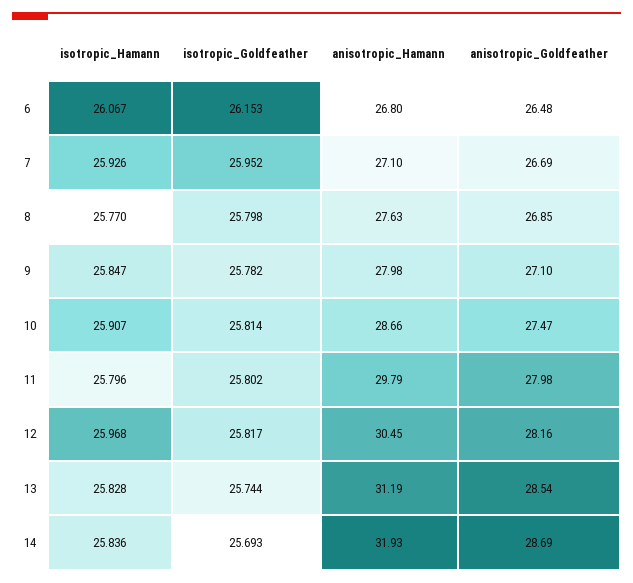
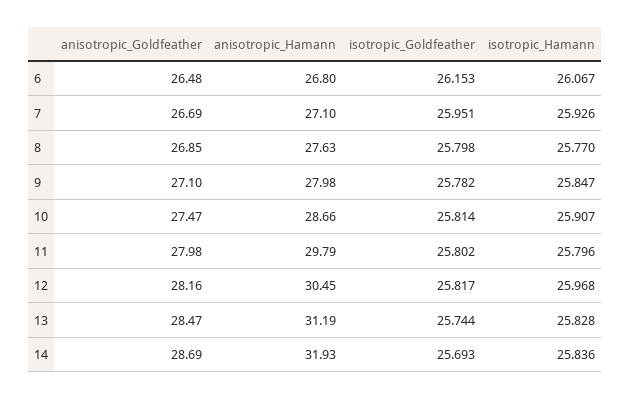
  {
    "isotropic_Hamann": {
      "6": 26.067,
      "7": 25.926,
      "8": 25.77,
      "9": 25.847,
      "10": 25.907,
      "11": 25.796,
      "12": 25.968,
      "13": 25.828,
      "14": 25.836
    },
    "isotropic_Goldfeather": {
      "6": 26.153,
-     "7": 25.952,
+     "7": 25.951,
      "8": 25.798,
      "9": 25.782,
      "10": 25.814,
      "11": 25.802,
      "12": 25.817,
      "13": 25.744,
      "14": 25.693
    },
    "anisotropic_Hamann": {
      "6": 26.8,
      "7": 27.1,
      "8": 27.63,
      "9": 27.98,
      "10": 28.66,
      "11": 29.79,
      "12": 30.45,
      "13": 31.19,
      "14": 31.93
    },
    "anisotropic_Goldfeather": {
      "6": 26.48,
      "7": 26.69,
      "8": 26.85,
      "9": 27.1,
      "10": 27.47,
      "11": 27.98,
      "12": 28.16,
-     "13": 28.54,
+     "13": 28.47,
      "14": 28.69
    }
  }

